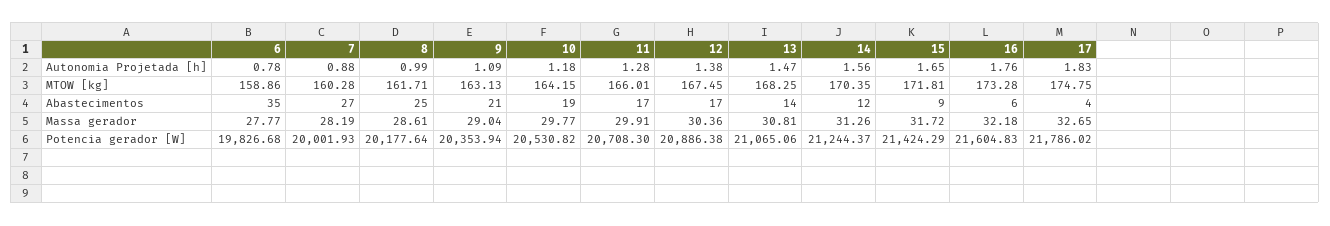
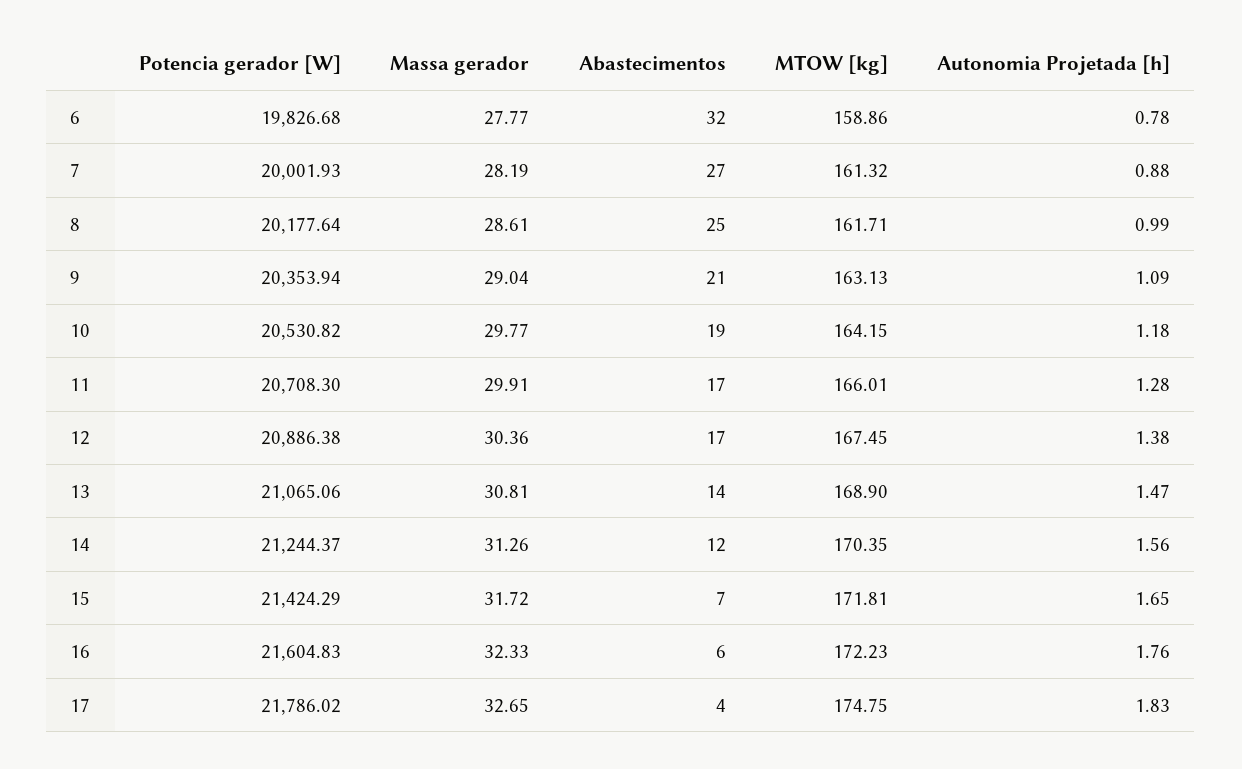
  {
    "6": {
      "Autonomia Projetada [h]": 0.78,
      "MTOW [kg]": 158.86,
-     "Abastecimentos": 35,
+     "Abastecimentos": 32,
      "Massa gerador": 27.77,
      "Potencia gerador [W]": 19826.68
    },
    "7": {
      "Autonomia Projetada [h]": 0.88,
-     "MTOW [kg]": 160.28,
+     "MTOW [kg]": 161.32,
      "Abastecimentos": 27,
      "Massa gerador": 28.19,
      "Potencia gerador [W]": 20001.93
    },
    "8": {
      "Autonomia Projetada [h]": 0.99,
      "MTOW [kg]": 161.71,
      "Abastecimentos": 25,
      "Massa gerador": 28.61,
      "Potencia gerador [W]": 20177.64
    },
    "9": {
      "Autonomia Projetada [h]": 1.09,
      "MTOW [kg]": 163.13,
      "Abastecimentos": 21,
      "Massa gerador": 29.04,
      "Potencia gerador [W]": 20353.94
    },
    "10": {
      "Autonomia Projetada [h]": 1.18,
      "MTOW [kg]": 164.15,
      "Abastecimentos": 19,
      "Massa gerador": 29.77,
      "Potencia gerador [W]": 20530.82
    },
    "11": {
      "Autonomia Projetada [h]": 1.28,
      "MTOW [kg]": 166.01,
      "Abastecimentos": 17,
      "Massa gerador": 29.91,
      "Potencia gerador [W]": 20708.3
    },
    "12": {
      "Autonomia Projetada [h]": 1.38,
      "MTOW [kg]": 167.45,
      "Abastecimentos": 17,
      "Massa gerador": 30.36,
      "Potencia gerador [W]": 20886.38
    },
    "13": {
      "Autonomia Projetada [h]": 1.47,
-     "MTOW [kg]": 168.25,
+     "MTOW [kg]": 168.9,
      "Abastecimentos": 14,
      "Massa gerador": 30.81,
      "Potencia gerador [W]": 21065.06
    },
    "14": {
      "Autonomia Projetada [h]": 1.56,
      "MTOW [kg]": 170.35,
      "Abastecimentos": 12,
      "Massa gerador": 31.26,
      "Potencia gerador [W]": 21244.37
    },
    "15": {
      "Autonomia Projetada [h]": 1.65,
      "MTOW [kg]": 171.81,
-     "Abastecimentos": 9,
+     "Abastecimentos": 7,
      "Massa gerador": 31.72,
      "Potencia gerador [W]": 21424.29
    },
    "16": {
      "Autonomia Projetada [h]": 1.76,
-     "MTOW [kg]": 173.28,
+     "MTOW [kg]": 172.23,
      "Abastecimentos": 6,
-     "Massa gerador": 32.18,
+     "Massa gerador": 32.33,
      "Potencia gerador [W]": 21604.83
    },
    "17": {
      "Autonomia Projetada [h]": 1.83,
      "MTOW [kg]": 174.75,
      "Abastecimentos": 4,
      "Massa gerador": 32.65,
      "Potencia gerador [W]": 21786.02
    }
  }

